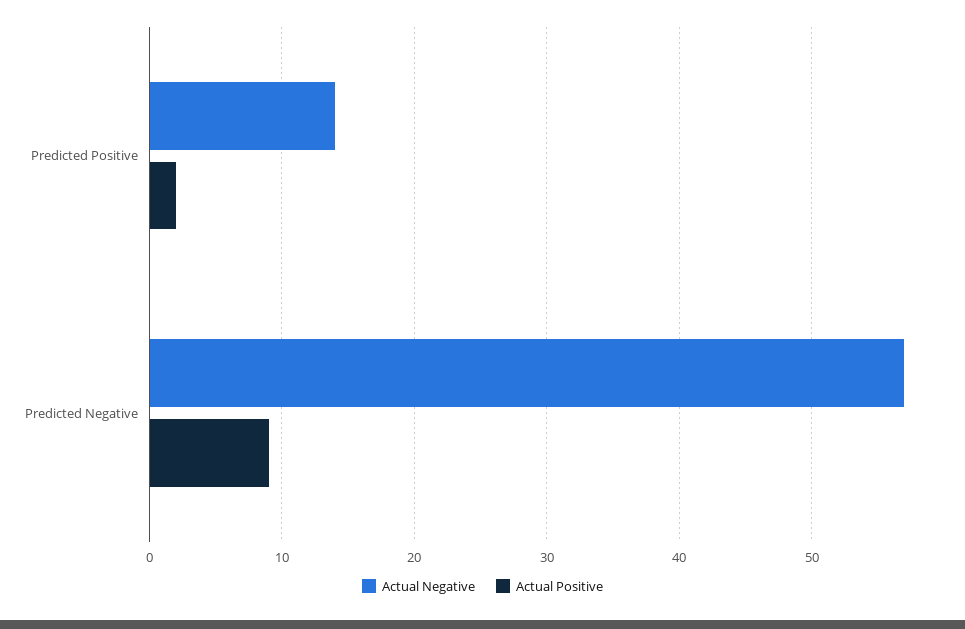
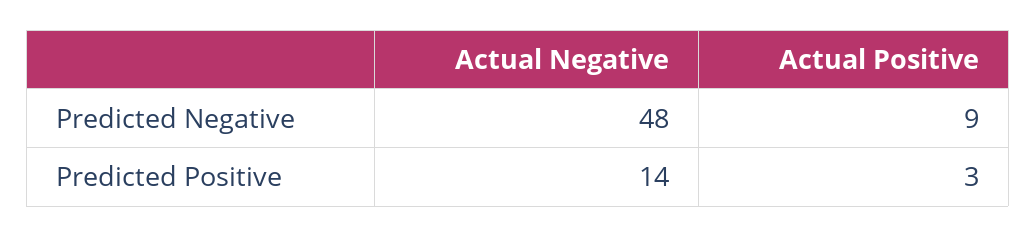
  {
    "Actual Negative": {
      "Predicted Positive": 14,
-     "Predicted Negative": 57
+     "Predicted Negative": 48
    },
    "Actual Positive": {
-     "Predicted Positive": 2,
+     "Predicted Positive": 3,
      "Predicted Negative": 9
    }
  }

